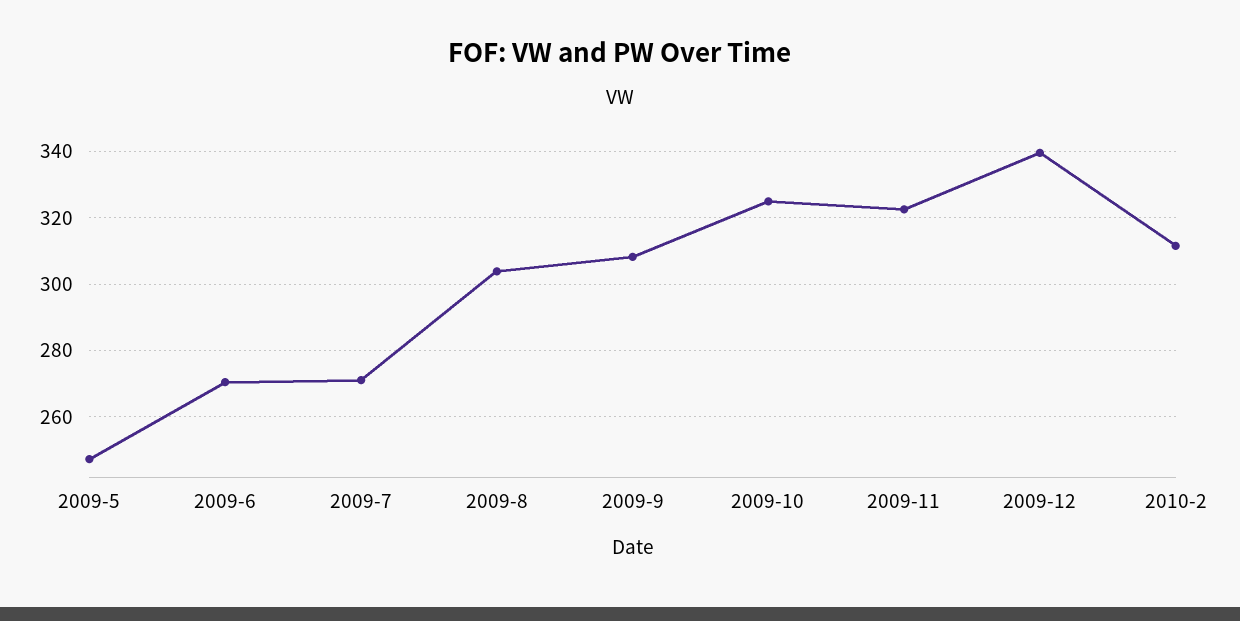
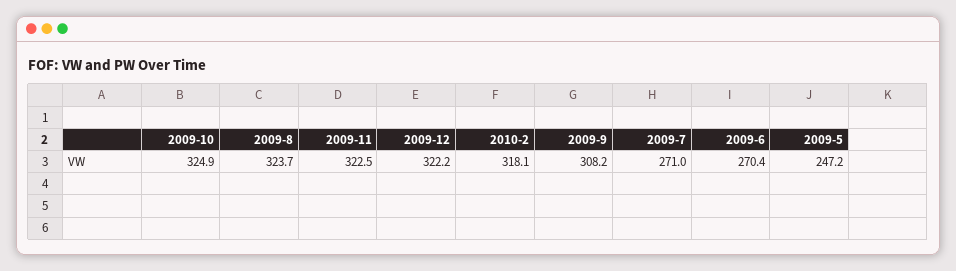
  {
    "2009-5": 247.2,
    "2009-6": 270.4,
    "2009-7": 271,
-   "2009-8": 304,
+   "2009-8": 323.7,
    "2009-9": 308.2,
    "2009-10": 324.9,
    "2009-11": 322.5,
-   "2009-12": 340,
+   "2009-12": 322.2,
-   "2010-2": 312
+   "2010-2": 318.1
  }

